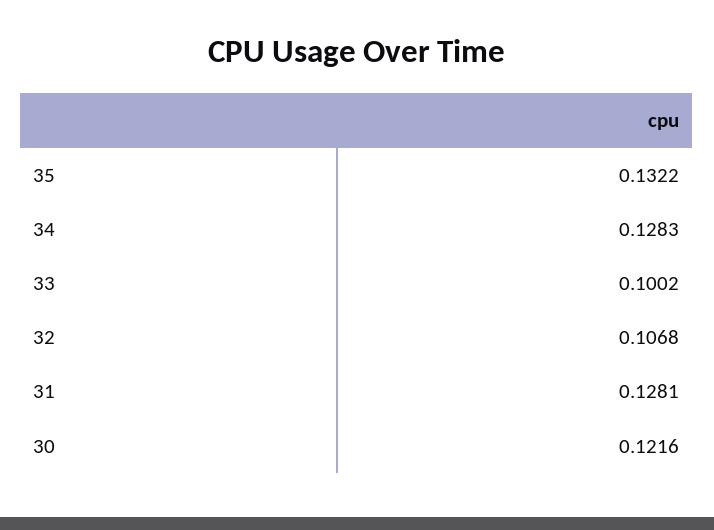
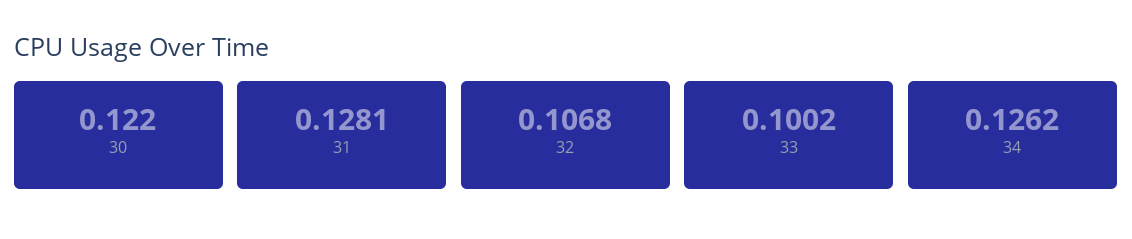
  {
-   "35": 0.1322,
-   "34": 0.1283,
+   "34": 0.1262,
    "33": 0.1002,
    "32": 0.1068,
    "31": 0.1281,
-   "30": 0.1216
+   "30": 0.122
  }

